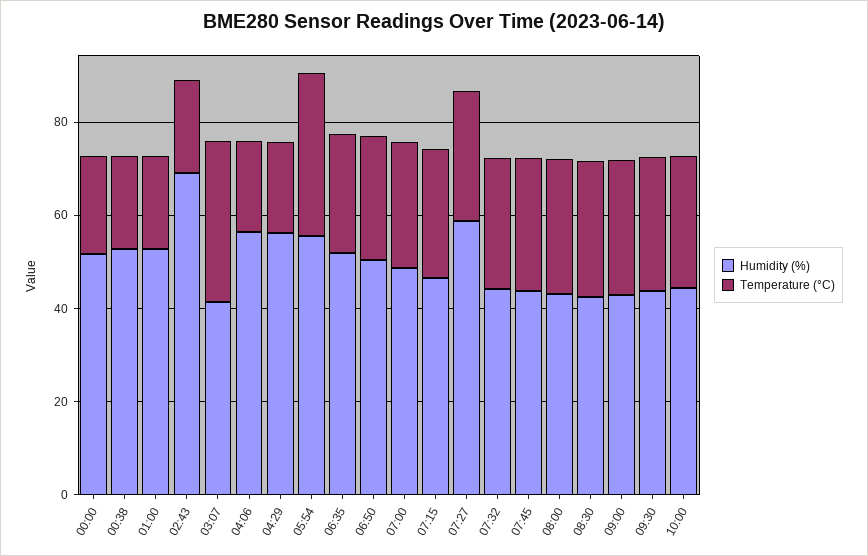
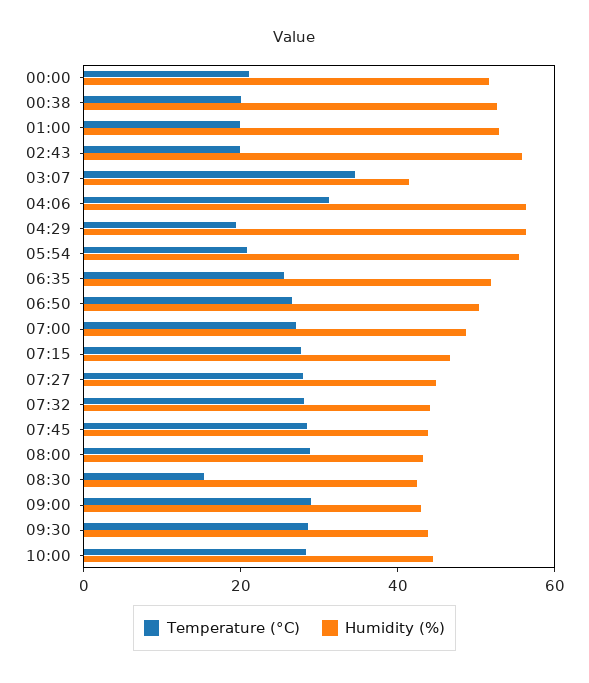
  {
    "Humidity (%)": {
      "00:00": 50,
      "00:38": 55,
      "01:00": 55,
-     "02:43": 70,
+     "02:43": 55,
      "03:07": 40,
      "04:06": 55,
      "04:29": 55,
      "05:54": 55,
      "06:35": 50,
      "06:50": 50,
      "07:00": 50,
      "07:15": 45,
-     "07:27": 60,
+     "07:27": 45,
      "07:32": 45,
      "07:45": 45,
      "08:00": 45,
      "08:30": 45,
      "09:00": 45,
      "09:30": 45,
      "10:00": 45
    },
    "Temperature (°C)": {
      "00:00": 20,
      "00:38": 20,
      "01:00": 20,
      "02:43": 20,
      "03:07": 35,
-     "04:06": 20,
+     "04:06": 30,
      "04:29": 20,
-     "05:54": 35,
+     "05:54": 20,
      "06:35": 25,
      "06:50": 25,
      "07:00": 25,
      "07:15": 30,
      "07:27": 30,
      "07:32": 30,
      "07:45": 30,
      "08:00": 30,
-     "08:30": 30,
+     "08:30": 15,
      "09:00": 30,
      "09:30": 30,
      "10:00": 30
    }
  }

